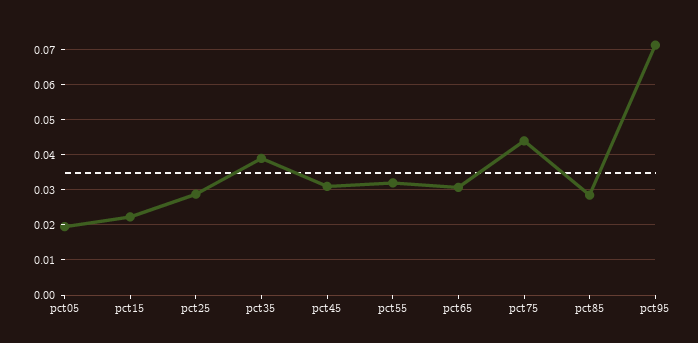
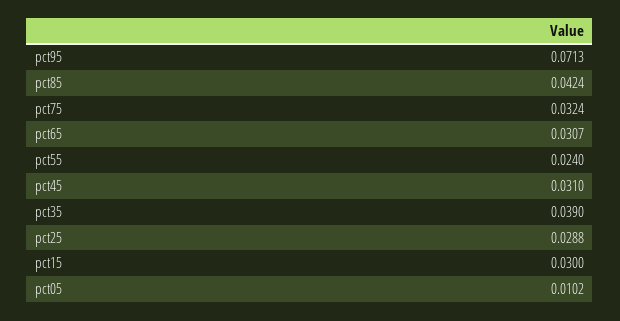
  {
-   "pct05": 0.02,
+   "pct05": 0.0102,
-   "pct15": 0.022,
+   "pct15": 0.03,
    "pct25": 0.0288,
    "pct35": 0.039,
    "pct45": 0.031,
-   "pct55": 0.032,
+   "pct55": 0.024,
    "pct65": 0.0307,
-   "pct75": 0.044,
+   "pct75": 0.0324,
-   "pct85": 0.028,
+   "pct85": 0.0424,
    "pct95": 0.0713
  }

